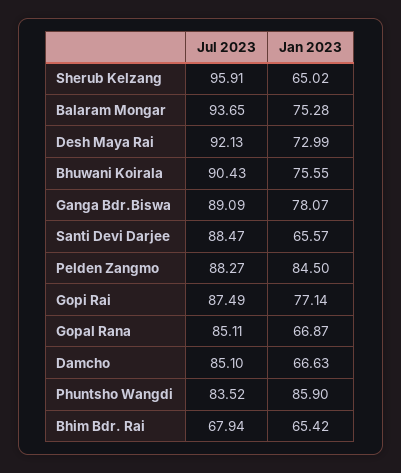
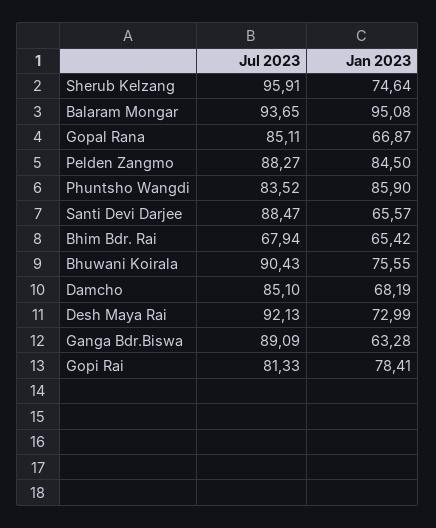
  {
    "Jul 2023": {
      "Sherub Kelzang": 95.91,
      "Balaram Mongar": 93.65,
      "Desh Maya Rai": 92.13,
      "Bhuwani Koirala": 90.43,
      "Ganga Bdr.Biswa": 89.09,
      "Santi Devi Darjee": 88.47,
      "Pelden Zangmo": 88.27,
-     "Gopi Rai": 87.49,
+     "Gopi Rai": 81.33,
      "Gopal Rana": 85.11,
      "Damcho": 85.1,
      "Phuntsho Wangdi": 83.52,
      "Bhim Bdr. Rai": 67.94
    },
    "Jan 2023": {
-     "Sherub Kelzang": 65.02,
+     "Sherub Kelzang": 74.64,
-     "Balaram Mongar": 75.28,
+     "Balaram Mongar": 95.08,
      "Desh Maya Rai": 72.99,
      "Bhuwani Koirala": 75.55,
-     "Ganga Bdr.Biswa": 78.07,
+     "Ganga Bdr.Biswa": 63.28,
      "Santi Devi Darjee": 65.57,
      "Pelden Zangmo": 84.5,
-     "Gopi Rai": 77.14,
+     "Gopi Rai": 78.41,
      "Gopal Rana": 66.87,
-     "Damcho": 66.63,
+     "Damcho": 68.19,
      "Phuntsho Wangdi": 85.9,
      "Bhim Bdr. Rai": 65.42
    }
  }

